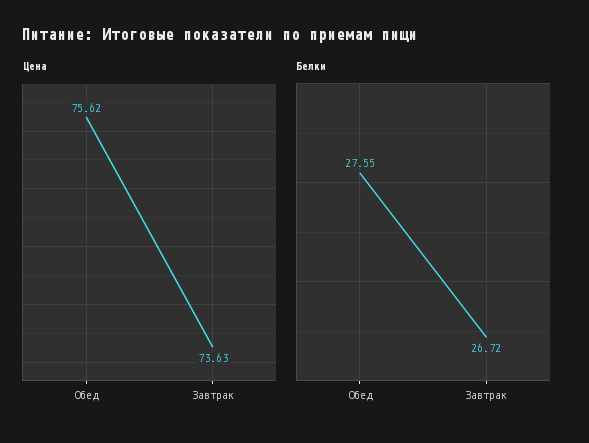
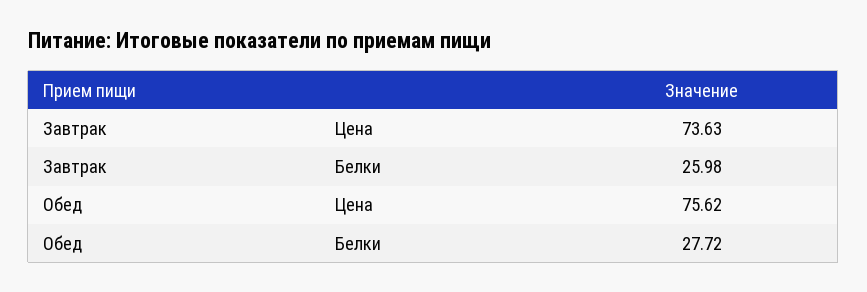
  {
    "Цена": {
      "Обед": 75.62,
      "Завтрак": 73.63
    },
    "Белки": {
-     "Обед": 27.55,
+     "Обед": 27.72,
-     "Завтрак": 26.72
+     "Завтрак": 25.98
    }
  }

